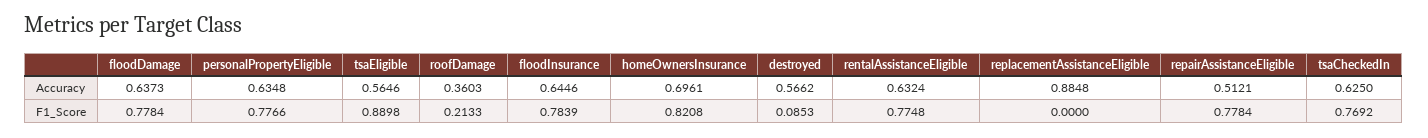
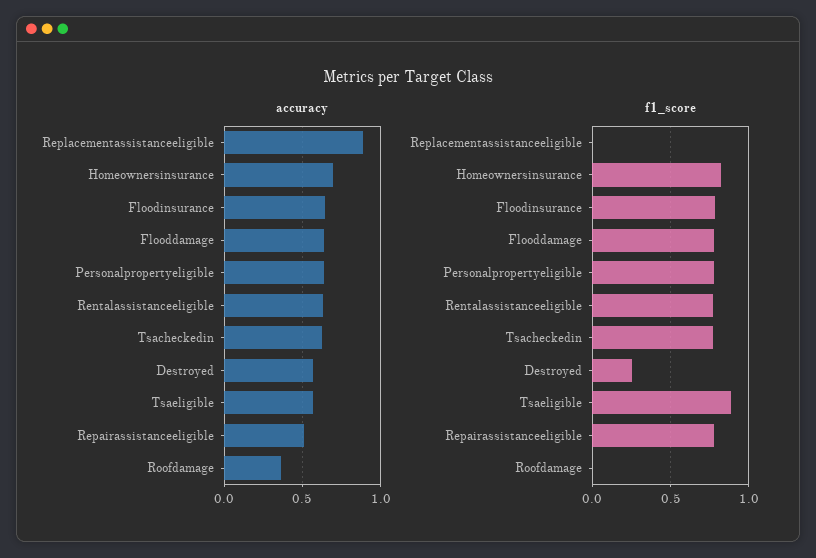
  {
    "Accuracy": {
      "floodDamage": 0.6373,
      "personalPropertyEligible": 0.6348,
      "tsaEligible": 0.5646,
      "roofDamage": 0.3603,
      "floodInsurance": 0.6446,
      "homeOwnersInsurance": 0.6961,
      "destroyed": 0.5662,
      "rentalAssistanceEligible": 0.6324,
      "replacementAssistanceEligible": 0.8848,
      "repairAssistanceEligible": 0.5121,
      "tsaCheckedIn": 0.625
    },
    "F1_Score": {
      "floodDamage": 0.7784,
      "personalPropertyEligible": 0.7766,
      "tsaEligible": 0.8898,
-     "roofDamage": 0.2133,
+     "roofDamage": 0,
      "floodInsurance": 0.7839,
      "homeOwnersInsurance": 0.8208,
-     "destroyed": 0.0853,
+     "destroyed": 0.25,
      "rentalAssistanceEligible": 0.7748,
      "replacementAssistanceEligible": 0,
      "repairAssistanceEligible": 0.7784,
      "tsaCheckedIn": 0.7692
    }
  }

